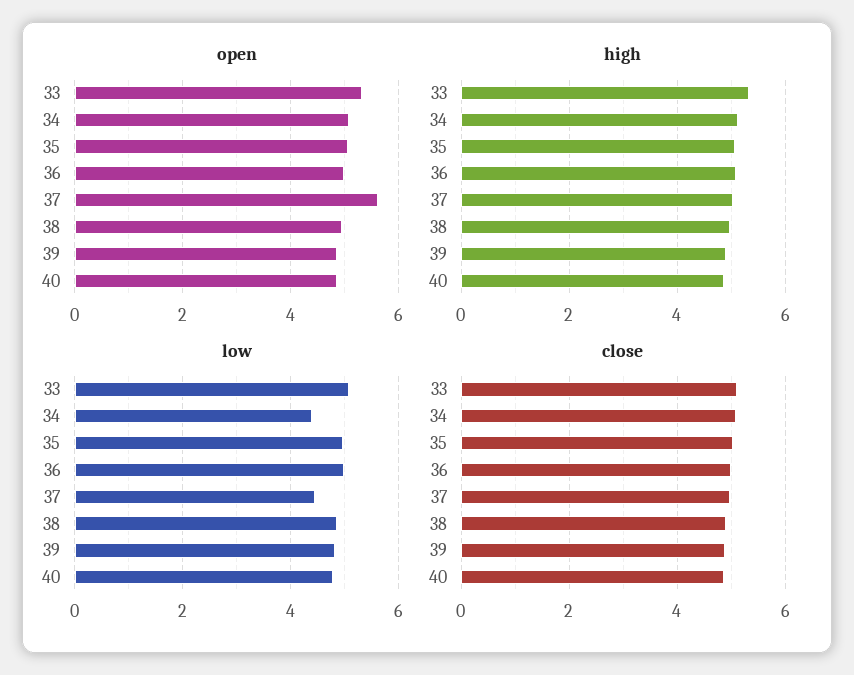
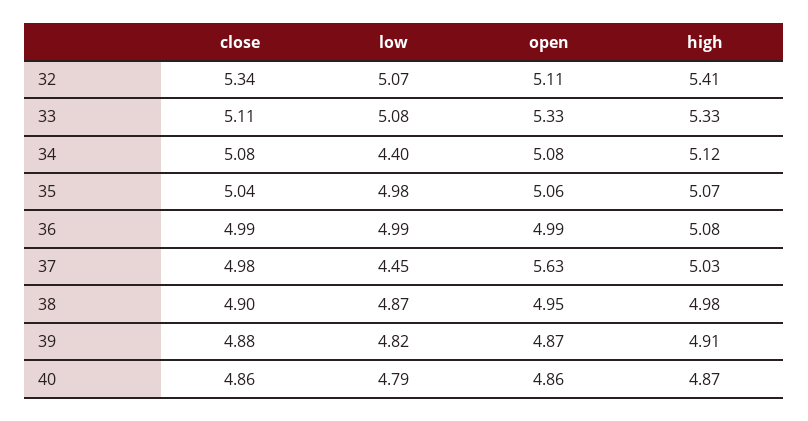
  {
    "open": {
      "33": 5.33,
      "34": 5.08,
      "35": 5.06,
      "36": 4.99,
      "37": 5.63,
      "38": 4.95,
      "39": 4.87,
-     "40": 4.86
+     "40": 4.86,
+     "32": 5.11
    },
    "high": {
      "33": 5.33,
      "34": 5.12,
      "35": 5.07,
      "36": 5.08,
      "37": 5.03,
      "38": 4.98,
      "39": 4.91,
-     "40": 4.87
+     "40": 4.87,
+     "32": 5.41
    },
    "low": {
      "33": 5.08,
      "34": 4.4,
      "35": 4.98,
      "36": 4.99,
      "37": 4.45,
      "38": 4.87,
      "39": 4.82,
-     "40": 4.79
+     "40": 4.79,
+     "32": 5.07
    },
    "close": {
      "33": 5.11,
      "34": 5.08,
      "35": 5.04,
      "36": 4.99,
      "37": 4.98,
      "38": 4.9,
      "39": 4.88,
-     "40": 4.86
+     "40": 4.86,
+     "32": 5.34
    }
  }

